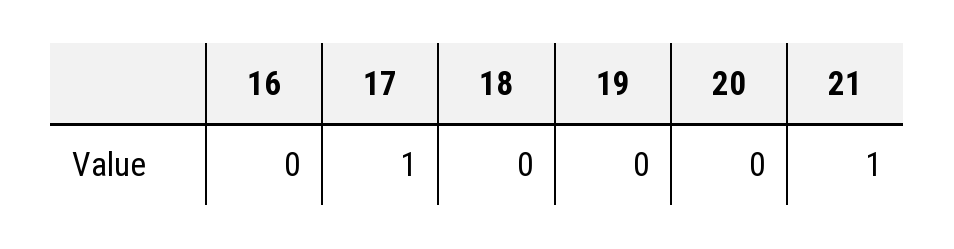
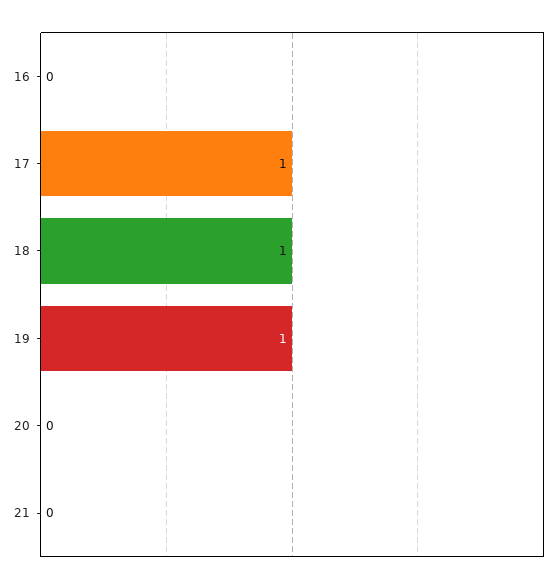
  {
    "16": 0,
    "17": 1,
-   "18": 0,
+   "18": 1,
-   "19": 0,
+   "19": 1,
    "20": 0,
-   "21": 1
+   "21": 0
  }

